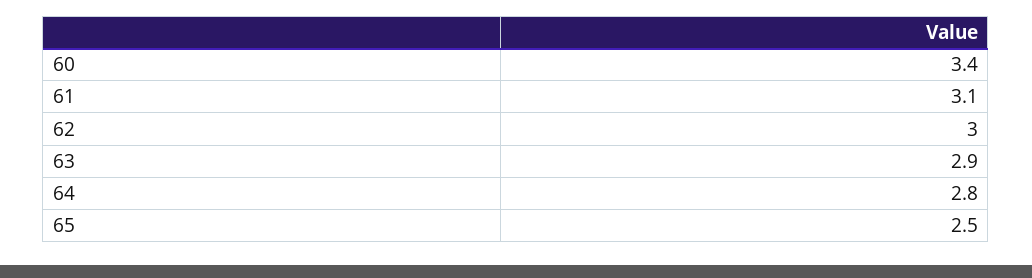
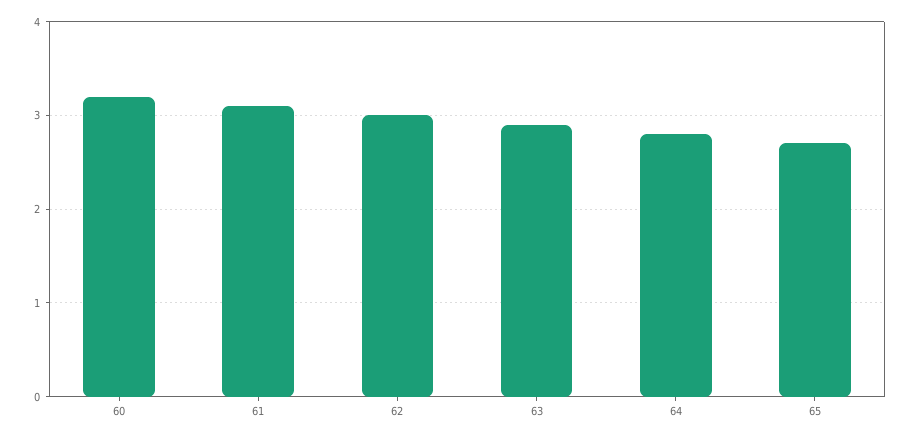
  {
-   "60": 3.4,
+   "60": 3.2,
    "61": 3.1,
    "62": 3,
    "63": 2.9,
    "64": 2.8,
-   "65": 2.5
+   "65": 2.7
  }

